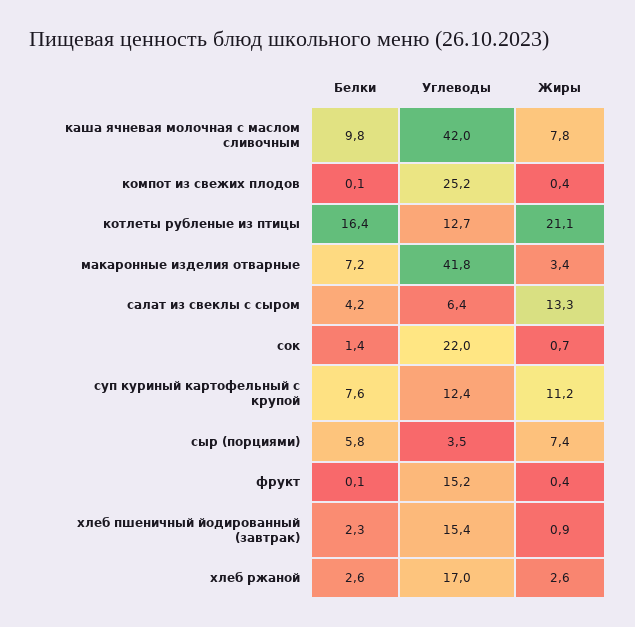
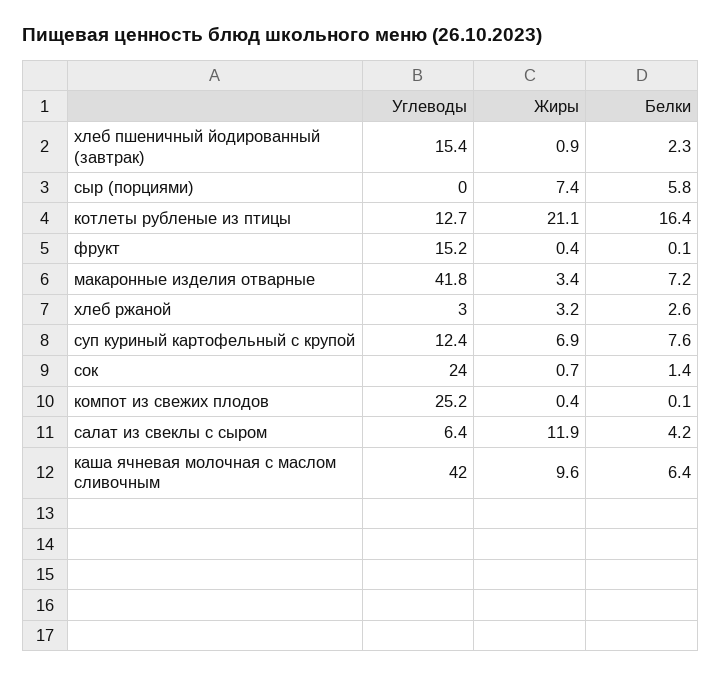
  {
    "Белки": {
-     "каша ячневая молочная с маслом сливочным": 9.8,
+     "каша ячневая молочная с маслом сливочным": 6.4,
      "компот из свежих плодов": 0.1,
      "котлеты рубленые из птицы": 16.4,
      "макаронные изделия отварные": 7.2,
      "салат из свеклы с сыром": 4.2,
      "сок": 1.4,
      "суп куриный картофельный с крупой": 7.6,
      "сыр (порциями)": 5.8,
      "фрукт": 0.1,
      "хлеб пшеничный йодированный (завтрак)": 2.3,
      "хлеб ржаной": 2.6
    },
    "Углеводы": {
      "каша ячневая молочная с маслом сливочным": 42,
      "компот из свежих плодов": 25.2,
      "котлеты рубленые из птицы": 12.7,
      "макаронные изделия отварные": 41.8,
      "салат из свеклы с сыром": 6.4,
-     "сок": 22,
+     "сок": 24,
      "суп куриный картофельный с крупой": 12.4,
-     "сыр (порциями)": 3.5,
+     "сыр (порциями)": 0,
      "фрукт": 15.2,
      "хлеб пшеничный йодированный (завтрак)": 15.4,
-     "хлеб ржаной": 17
+     "хлеб ржаной": 3
    },
    "Жиры": {
-     "каша ячневая молочная с маслом сливочным": 7.8,
+     "каша ячневая молочная с маслом сливочным": 9.6,
      "компот из свежих плодов": 0.4,
      "котлеты рубленые из птицы": 21.1,
      "макаронные изделия отварные": 3.4,
-     "салат из свеклы с сыром": 13.3,
+     "салат из свеклы с сыром": 11.9,
      "сок": 0.7,
-     "суп куриный картофельный с крупой": 11.2,
+     "суп куриный картофельный с крупой": 6.9,
      "сыр (порциями)": 7.4,
      "фрукт": 0.4,
      "хлеб пшеничный йодированный (завтрак)": 0.9,
-     "хлеб ржаной": 2.6
+     "хлеб ржаной": 3.2
    }
  }

